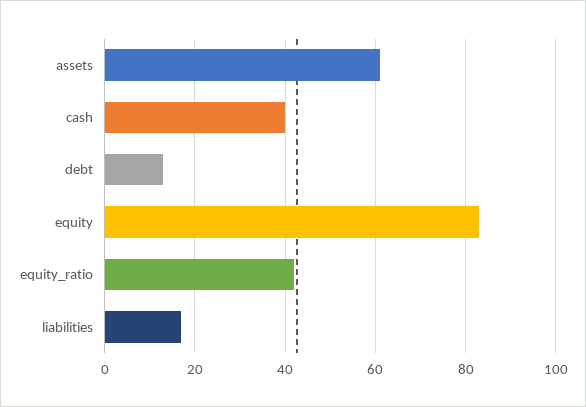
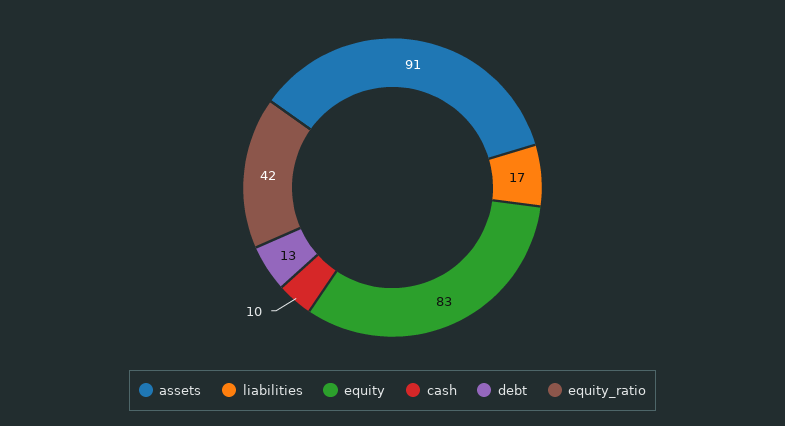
  {
-   "assets": 60,
+   "assets": 91,
-   "cash": 40,
+   "cash": 10,
    "debt": 13,
    "equity": 83,
    "equity_ratio": 42,
    "liabilities": 17
  }

